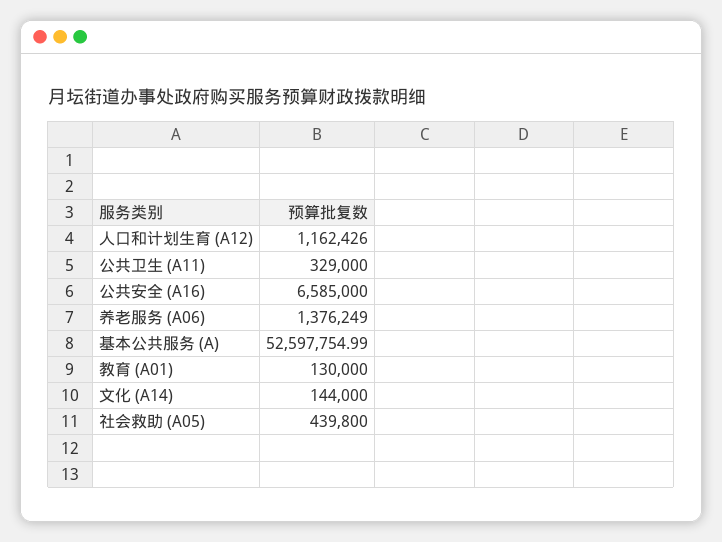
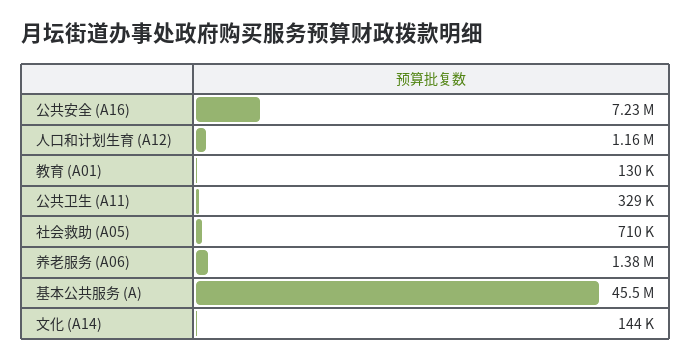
  {
    "人口和计划生育 (A12)": 1162426,
    "公共卫生 (A11)": 329000,
-   "公共安全 (A16)": 6585000,
+   "公共安全 (A16)": 7230000,
    "养老服务 (A06)": 1376249,
-   "基本公共服务 (A)": 52597754.99,
+   "基本公共服务 (A)": 45500000,
    "教育 (A01)": 130000,
    "文化 (A14)": 144000,
-   "社会救助 (A05)": 439800
+   "社会救助 (A05)": 710000
  }

